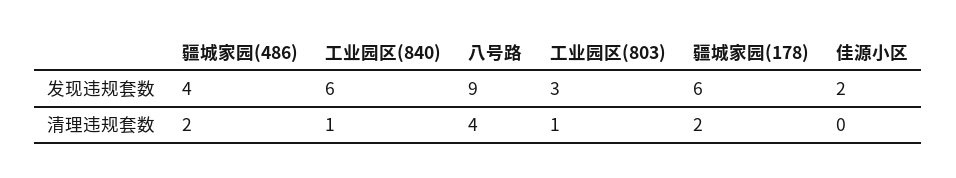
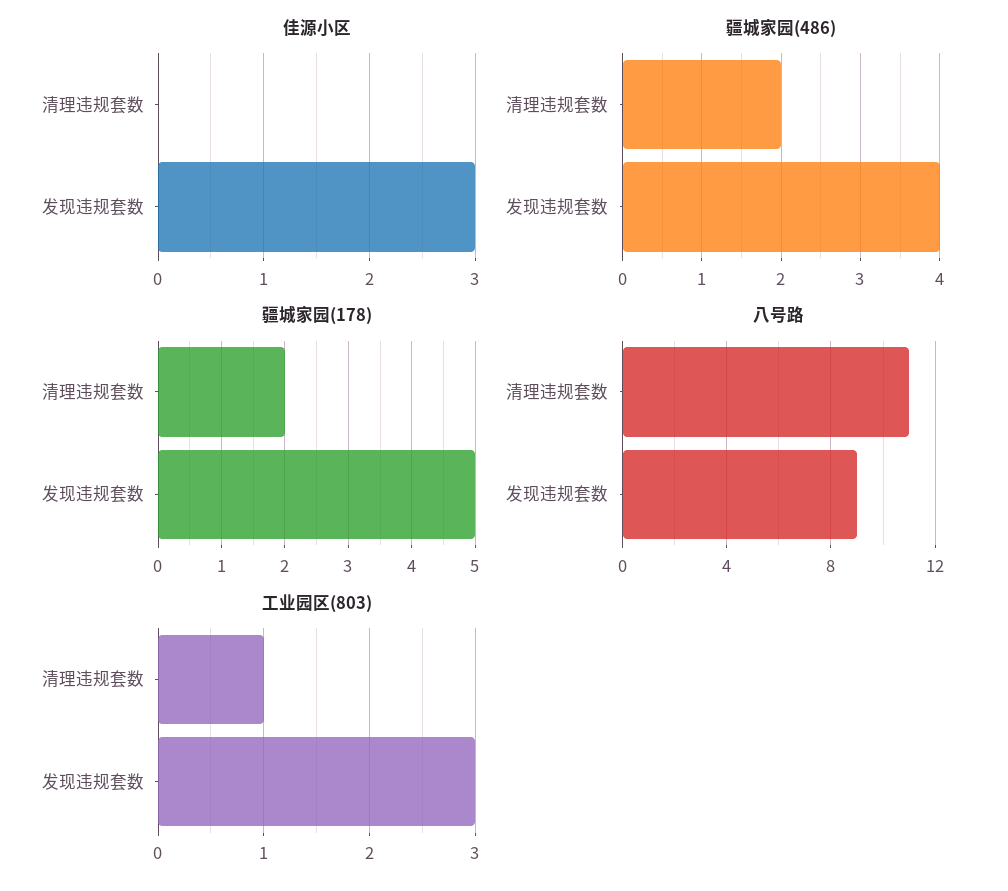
  {
    "疆城家园(486)": {
      "发现违规套数": 4,
      "清理违规套数": 2
    },
-   "工业园区(840)": {
-     "发现违规套数": 6,
-     "清理违规套数": 1
-   },
    "八号路": {
      "发现违规套数": 9,
-     "清理违规套数": 4
+     "清理违规套数": 11
    },
    "工业园区(803)": {
      "发现违规套数": 3,
      "清理违规套数": 1
    },
    "疆城家园(178)": {
-     "发现违规套数": 6,
+     "发现违规套数": 5,
      "清理违规套数": 2
    },
    "佳源小区": {
-     "发现违规套数": 2,
+     "发现违规套数": 3,
      "清理违规套数": 0
    }
  }

